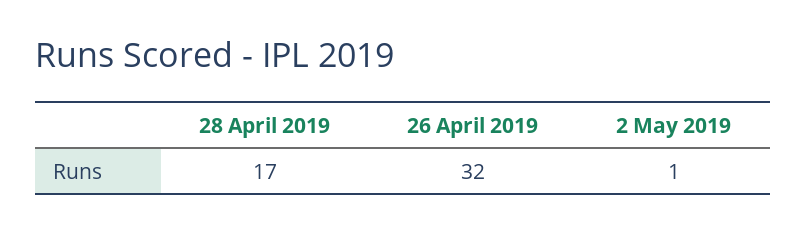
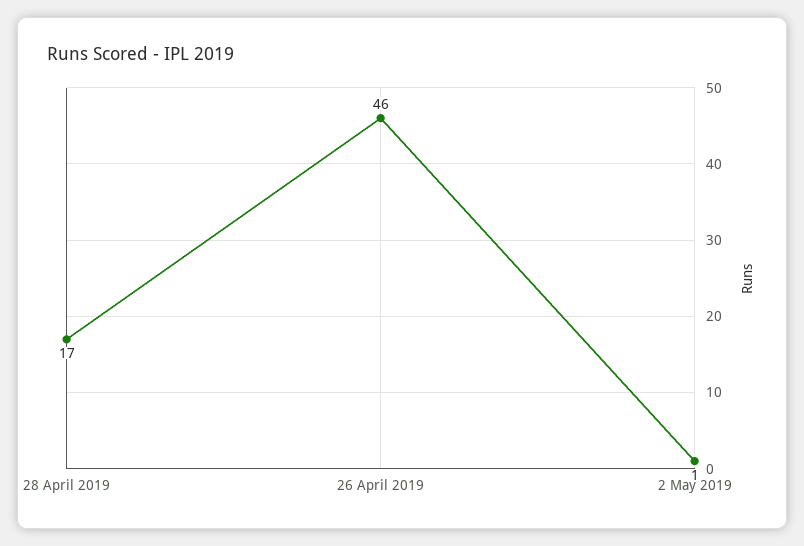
  {
    "28 April 2019": 17,
-   "26 April 2019": 32,
+   "26 April 2019": 46,
    "2 May 2019": 1
  }

